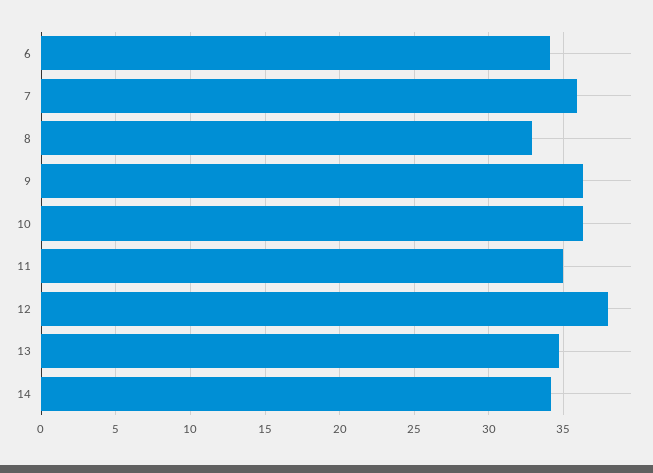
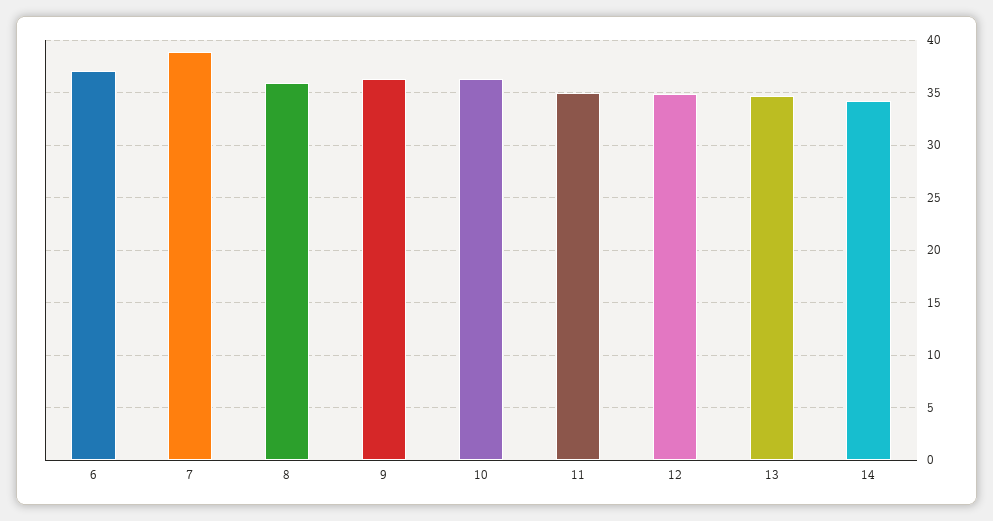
  {
-   "6": 34,
+   "6": 37,
-   "7": 36,
+   "7": 39,
-   "8": 33,
+   "8": 36,
    "9": 36.5,
    "10": 36.5,
    "11": 35,
-   "12": 38,
+   "12": 35,
    "13": 34.5,
    "14": 34
  }

